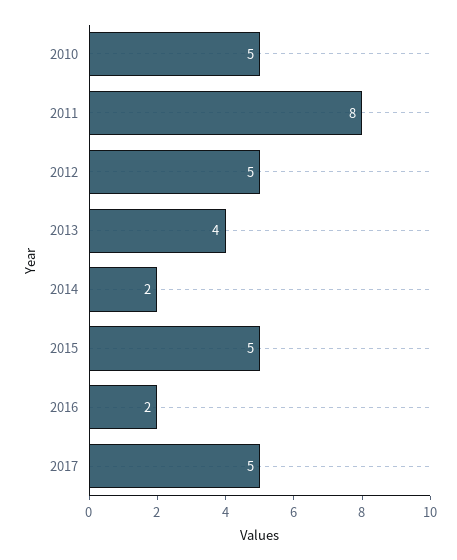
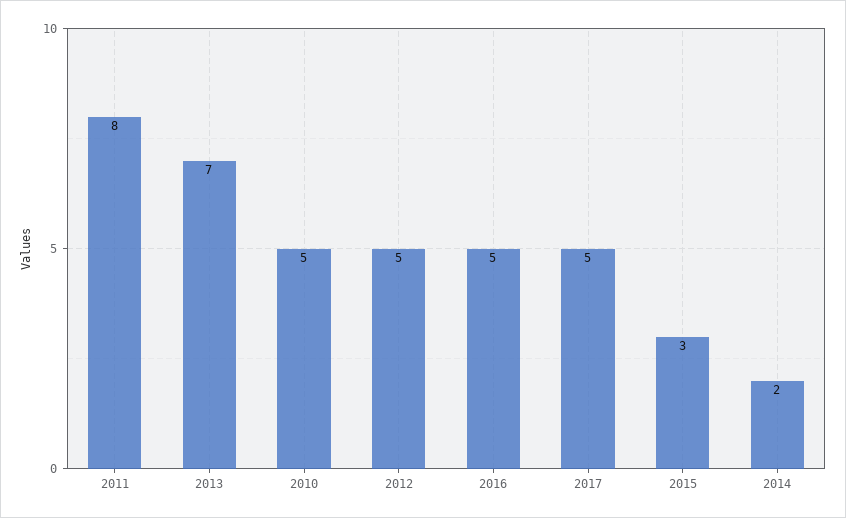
  {
    "2010": 5,
    "2011": 8,
    "2012": 5,
-   "2013": 4,
+   "2013": 7,
    "2014": 2,
-   "2015": 5,
+   "2015": 3,
-   "2016": 2,
+   "2016": 5,
    "2017": 5
  }

